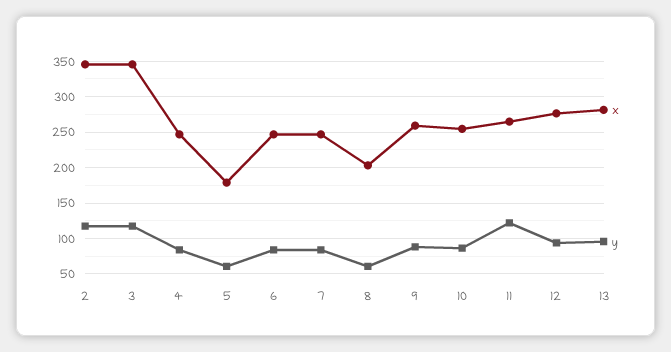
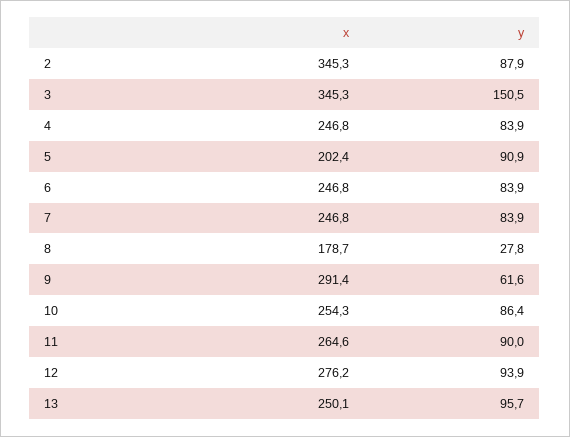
  {
    "x": {
      "2": 345.3,
      "3": 345.3,
      "4": 246.8,
-     "5": 180,
+     "5": 202.4,
      "6": 246.8,
      "7": 246.8,
-     "8": 200,
+     "8": 178.7,
-     "9": 260,
+     "9": 291.4,
      "10": 254.3,
      "11": 264.6,
      "12": 276.2,
-     "13": 280
+     "13": 250.1
    },
    "y": {
-     "2": 120,
+     "2": 87.9,
-     "3": 120,
+     "3": 150.5,
      "4": 83.9,
-     "5": 60,
+     "5": 90.9,
      "6": 83.9,
      "7": 83.9,
-     "8": 60,
+     "8": 27.8,
-     "9": 90,
+     "9": 61.6,
      "10": 86.4,
-     "11": 120,
+     "11": 90,
      "12": 93.9,
      "13": 95.7
    }
  }

